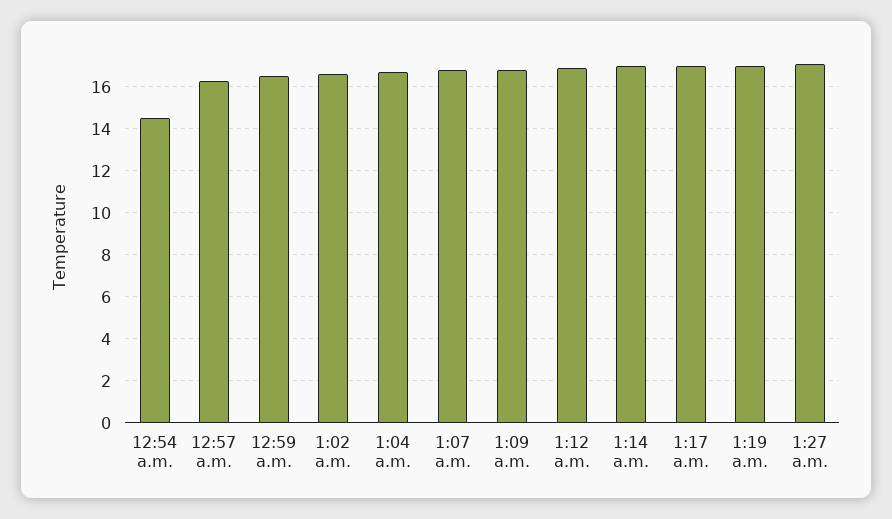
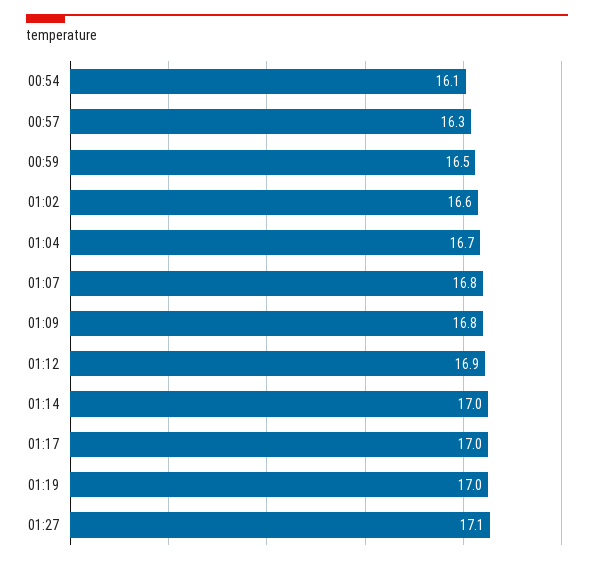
  {
-   "12:54 a.m.": 14.5,
+   "12:54 a.m.": 16.1,
    "12:57 a.m.": 16.3,
    "12:59 a.m.": 16.5,
    "1:02 a.m.": 16.6,
    "1:04 a.m.": 16.7,
    "1:07 a.m.": 16.8,
    "1:09 a.m.": 16.8,
    "1:12 a.m.": 16.9,
    "1:14 a.m.": 17,
    "1:17 a.m.": 17,
    "1:19 a.m.": 17,
    "1:27 a.m.": 17.1
  }

